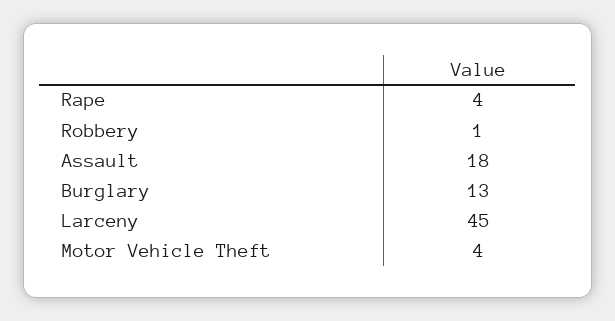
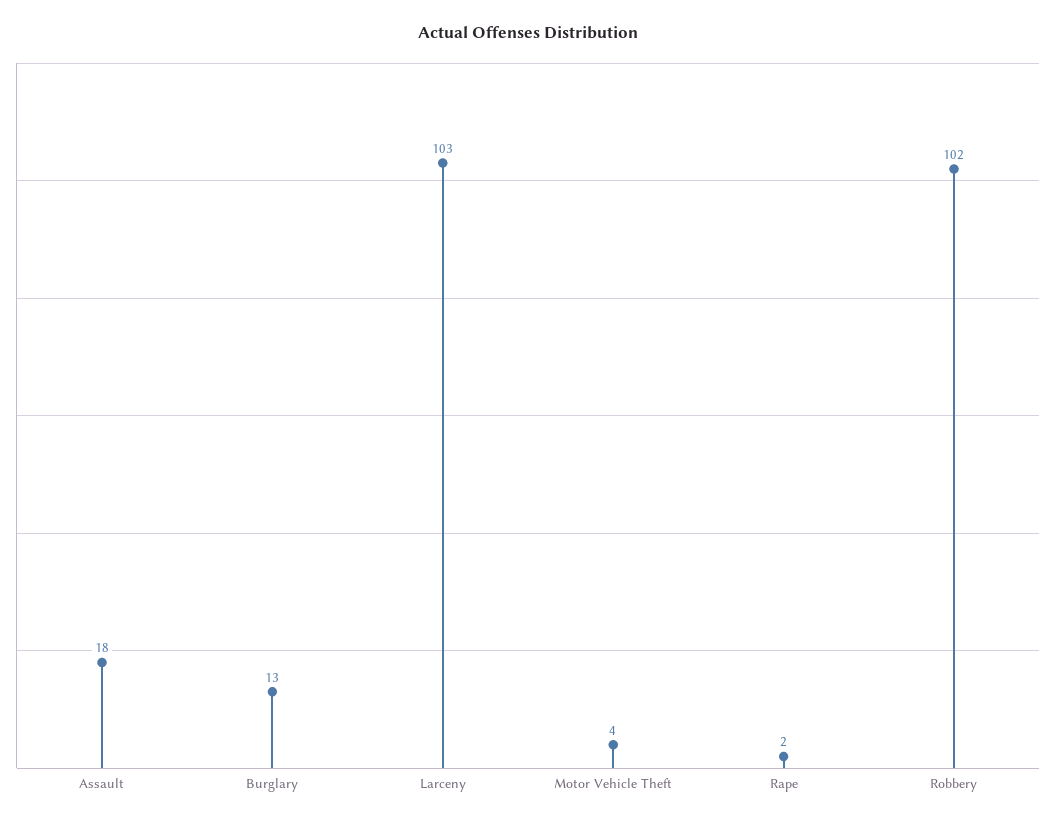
  {
-   "Rape": 4,
+   "Rape": 2,
-   "Robbery": 1,
+   "Robbery": 102,
    "Assault": 18,
    "Burglary": 13,
-   "Larceny": 45,
+   "Larceny": 103,
    "Motor Vehicle Theft": 4
  }

